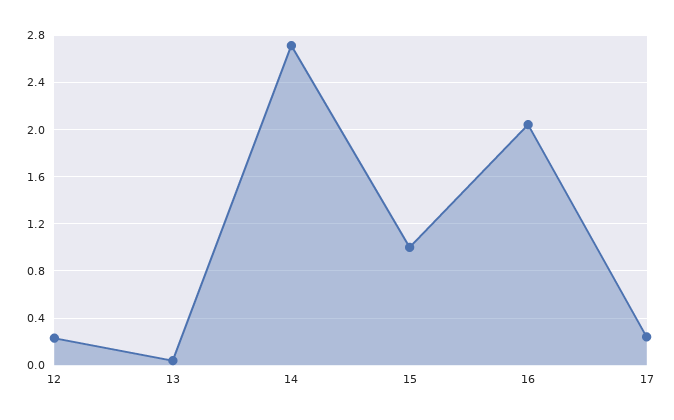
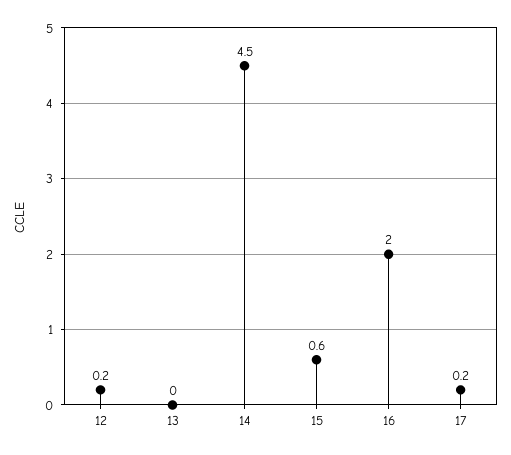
  {
    "12": 0.2,
    "13": 0,
-   "14": 2.7,
+   "14": 4.5,
-   "15": 1,
+   "15": 0.6,
    "16": 2,
    "17": 0.2
  }

